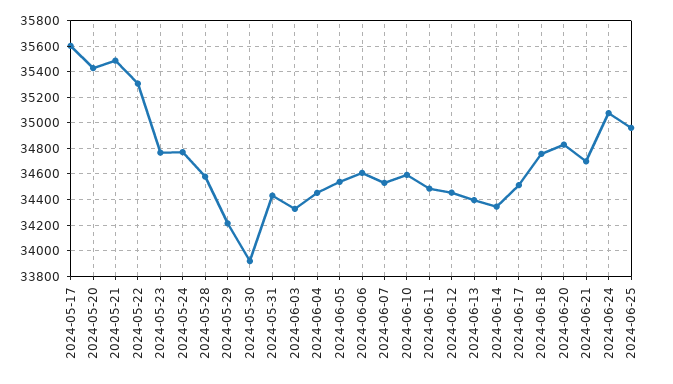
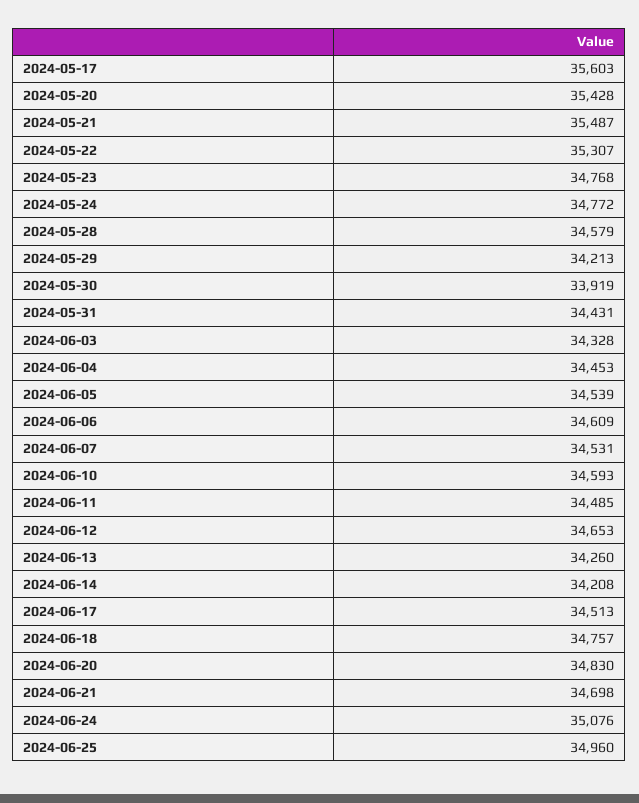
  {
    "2024-05-17": 35603,
    "2024-05-20": 35428,
    "2024-05-21": 35487,
    "2024-05-22": 35307,
    "2024-05-23": 34768,
    "2024-05-24": 34772,
    "2024-05-28": 34579,
    "2024-05-29": 34213,
    "2024-05-30": 33919,
    "2024-05-31": 34431,
    "2024-06-03": 34328,
    "2024-06-04": 34453,
    "2024-06-05": 34539,
    "2024-06-06": 34609,
    "2024-06-07": 34531,
    "2024-06-10": 34593,
    "2024-06-11": 34485,
-   "2024-06-12": 34450,
+   "2024-06-12": 34653,
-   "2024-06-13": 34400,
+   "2024-06-13": 34260,
-   "2024-06-14": 34350,
+   "2024-06-14": 34208,
    "2024-06-17": 34513,
    "2024-06-18": 34757,
    "2024-06-20": 34830,
    "2024-06-21": 34698,
    "2024-06-24": 35076,
    "2024-06-25": 34960
  }

